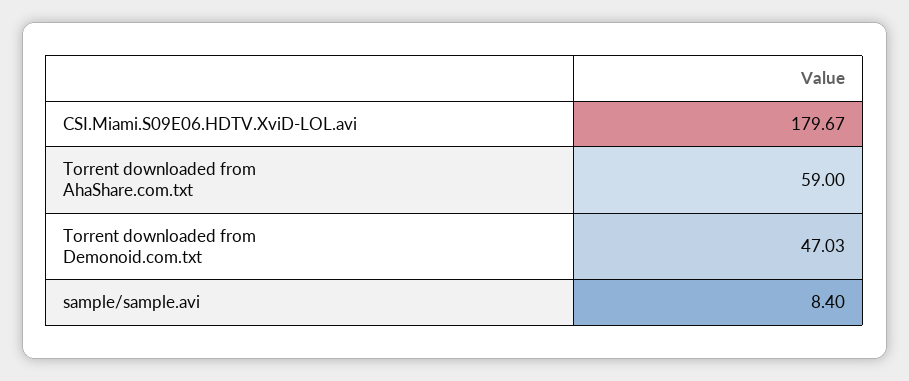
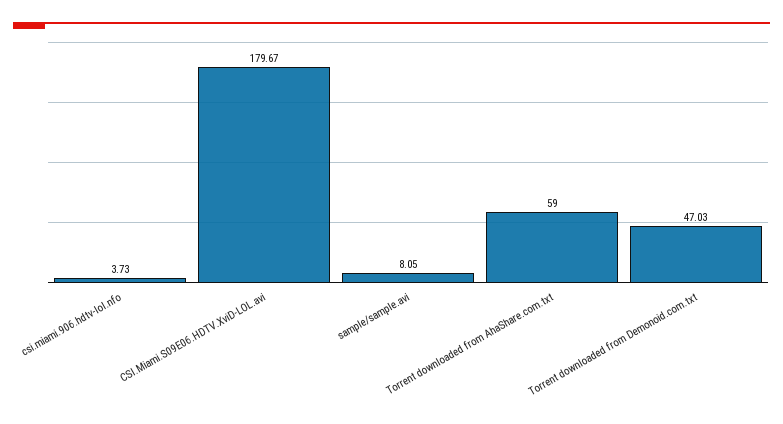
  {
    "CSI.Miami.S09E06.HDTV.XviD-LOL.avi": 179.67,
    "Torrent downloaded from AhaShare.com.txt": 59,
    "Torrent downloaded from Demonoid.com.txt": 47.03,
-   "sample/sample.avi": 8.4
+   "sample/sample.avi": 8.05,
+   "csi.miami.906.hdtv-lol.nfo": 3.73
  }

